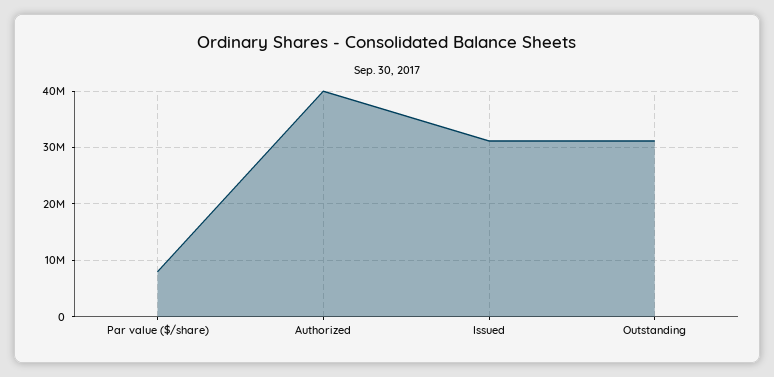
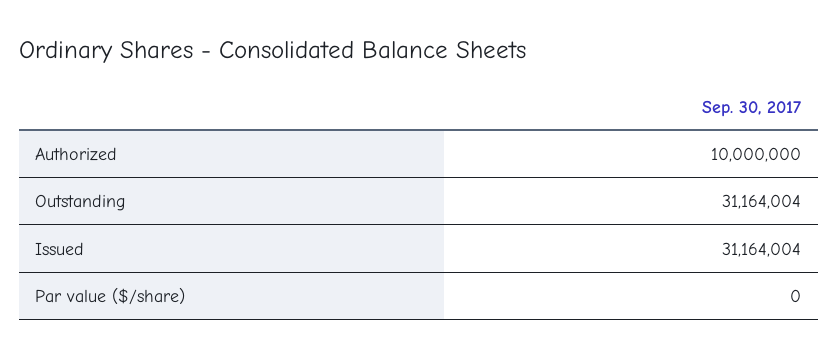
  {
-   "Par value ($/share)": 8000000,
+   "Par value ($/share)": 0,
-   "Authorized": 40000000,
+   "Authorized": 10000000,
    "Issued": 31164004,
    "Outstanding": 31164004
  }

